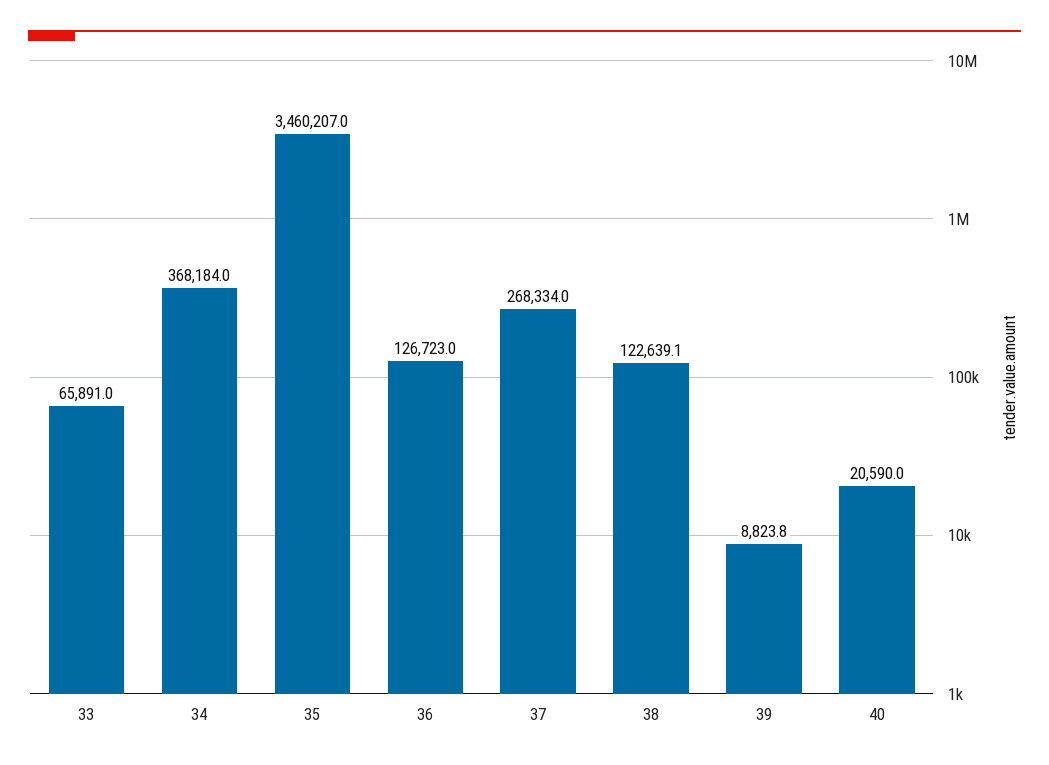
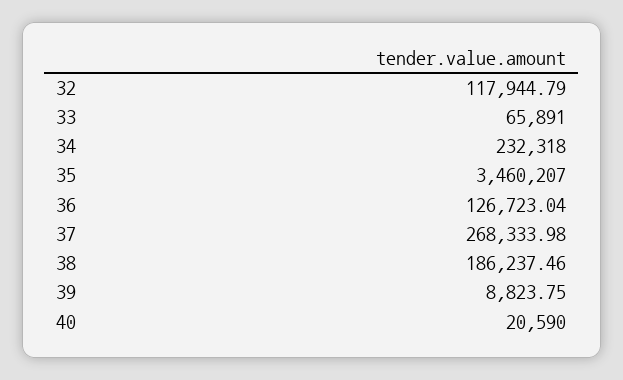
  {
    "33": 65891,
-   "34": 368184,
+   "34": 232318,
    "35": 3460207,
    "36": 126723.04,
    "37": 268333.98,
-   "38": 122639.1,
+   "38": 186237.46,
    "39": 8823.75,
-   "40": 20590
+   "40": 20590,
+   "32": 117944.79
  }

